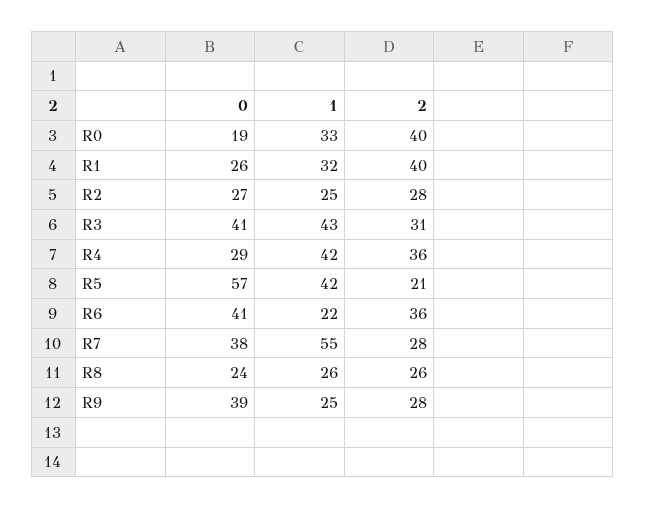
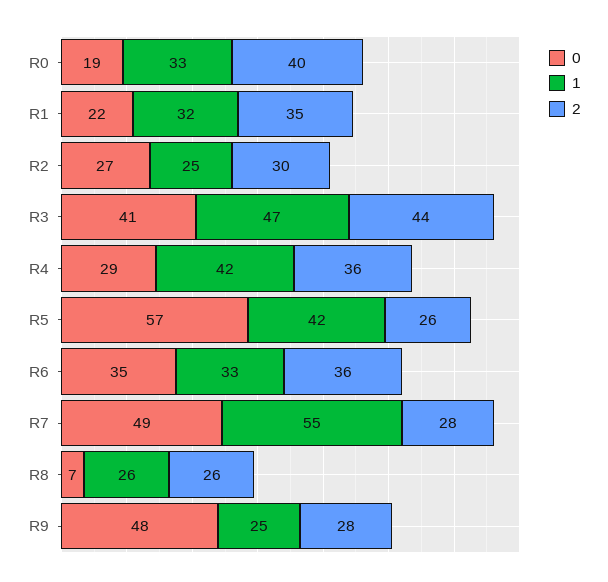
  {
    "0": {
      "R0": 19,
-     "R1": 26,
+     "R1": 22,
      "R2": 27,
      "R3": 41,
      "R4": 29,
      "R5": 57,
-     "R6": 41,
+     "R6": 35,
-     "R7": 38,
+     "R7": 49,
-     "R8": 24,
+     "R8": 7,
-     "R9": 39
+     "R9": 48
    },
    "1": {
      "R0": 33,
      "R1": 32,
      "R2": 25,
-     "R3": 43,
+     "R3": 47,
      "R4": 42,
      "R5": 42,
-     "R6": 22,
+     "R6": 33,
      "R7": 55,
      "R8": 26,
      "R9": 25
    },
    "2": {
      "R0": 40,
-     "R1": 40,
+     "R1": 35,
-     "R2": 28,
+     "R2": 30,
-     "R3": 31,
+     "R3": 44,
      "R4": 36,
-     "R5": 21,
+     "R5": 26,
      "R6": 36,
      "R7": 28,
      "R8": 26,
      "R9": 28
    }
  }

